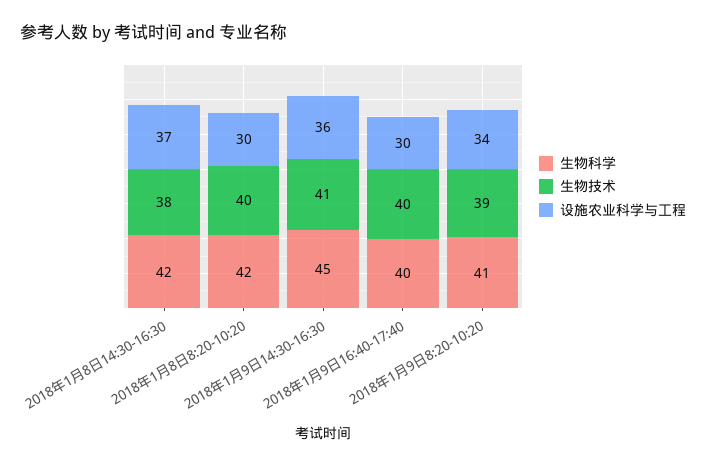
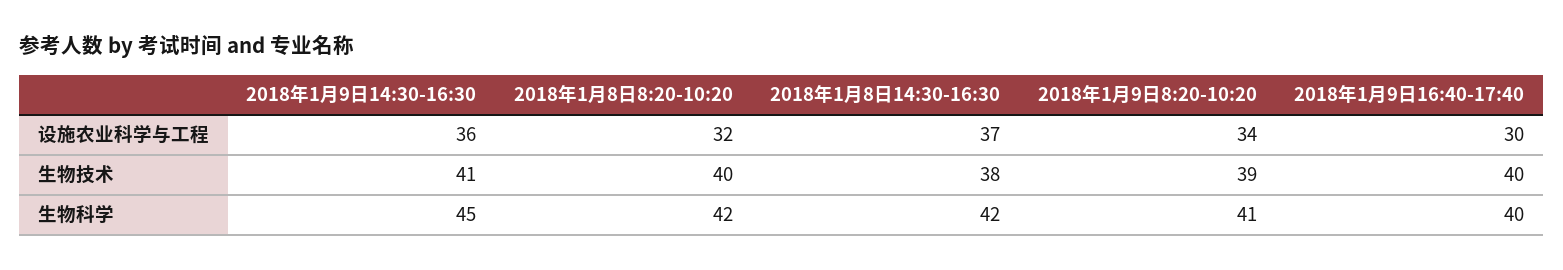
  {
    "生物科学": {
      "2018年1月8日14:30-16:30": 42,
      "2018年1月8日8:20-10:20": 42,
      "2018年1月9日14:30-16:30": 45,
      "2018年1月9日16:40-17:40": 40,
      "2018年1月9日8:20-10:20": 41
    },
    "生物技术": {
      "2018年1月8日14:30-16:30": 38,
      "2018年1月8日8:20-10:20": 40,
      "2018年1月9日14:30-16:30": 41,
      "2018年1月9日16:40-17:40": 40,
      "2018年1月9日8:20-10:20": 39
    },
    "设施农业科学与工程": {
      "2018年1月8日14:30-16:30": 37,
-     "2018年1月8日8:20-10:20": 30,
+     "2018年1月8日8:20-10:20": 32,
      "2018年1月9日14:30-16:30": 36,
      "2018年1月9日16:40-17:40": 30,
      "2018年1月9日8:20-10:20": 34
    }
  }

